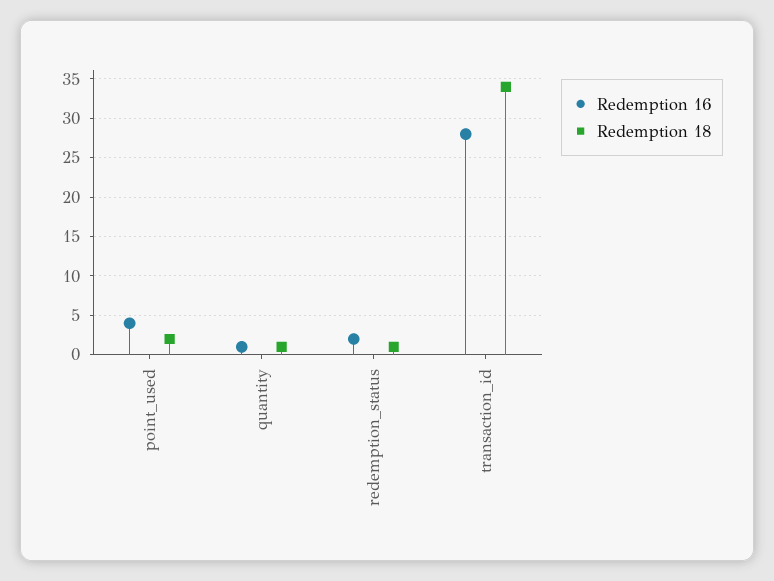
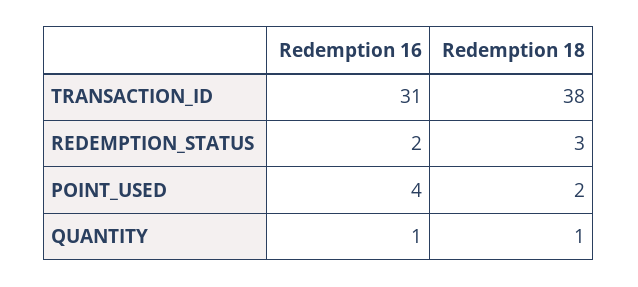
  {
    "Redemption 16": {
      "point_used": 4,
      "quantity": 1,
      "redemption_status": 2,
-     "transaction_id": 28
+     "transaction_id": 31
    },
    "Redemption 18": {
      "point_used": 2,
      "quantity": 1,
-     "redemption_status": 1,
+     "redemption_status": 3,
-     "transaction_id": 34
+     "transaction_id": 38
    }
  }

